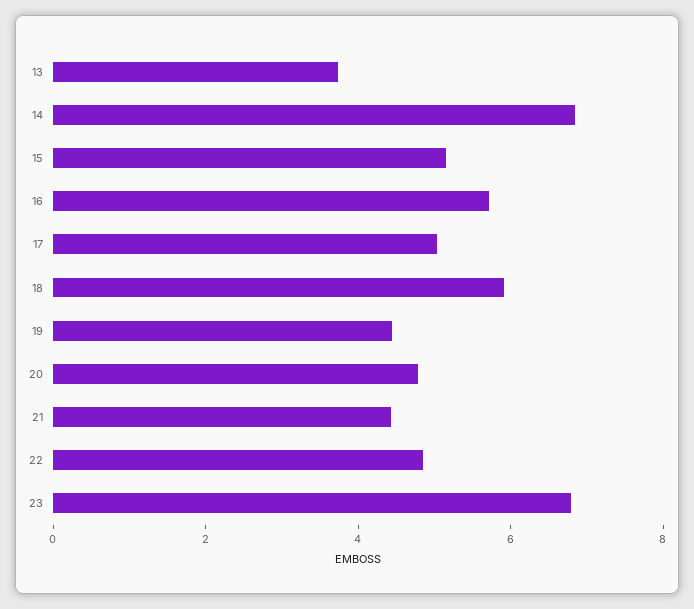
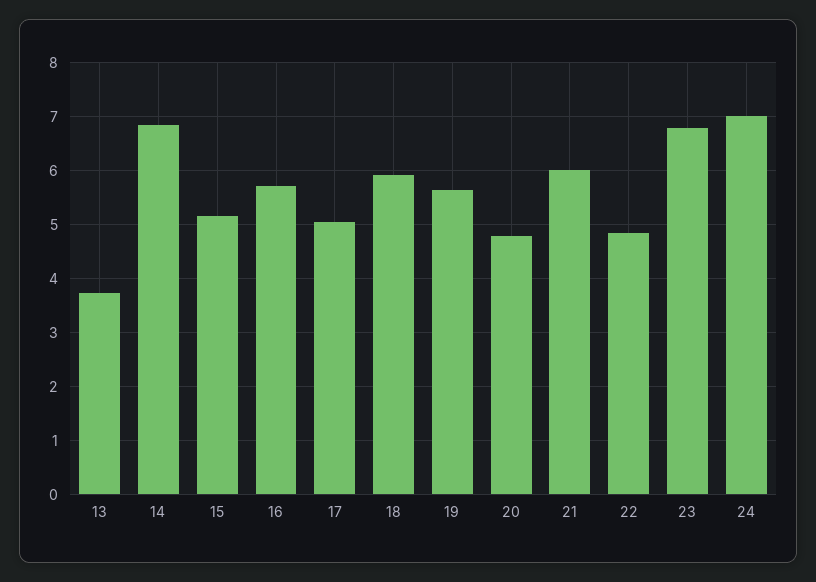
  {
    "13": 3.8,
    "14": 6.8,
    "15": 5.2,
    "16": 5.8,
    "17": 5,
    "18": 6,
-   "19": 4.5,
+   "19": 5.6,
    "20": 4.8,
-   "21": 4.5,
+   "21": 6,
    "22": 4.8,
-   "23": 6.8
+   "23": 6.8,
+   "24": 7
  }

